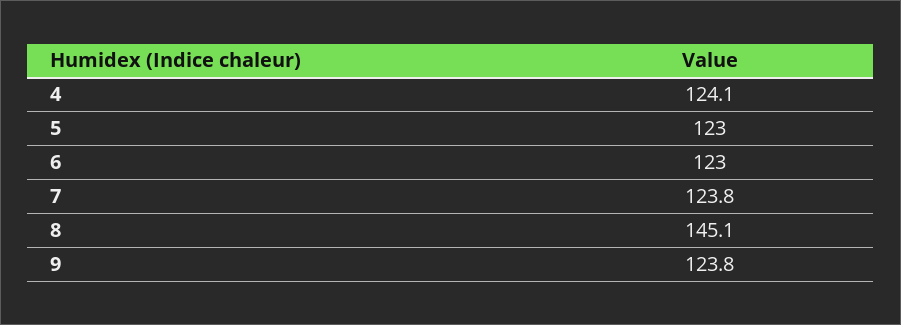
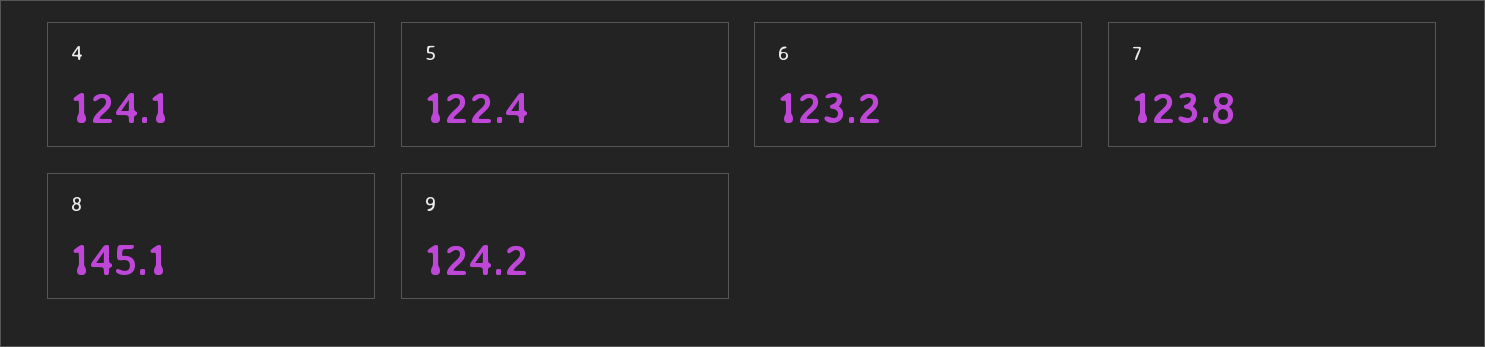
  {
    "4": 124.1,
-   "5": 123,
+   "5": 122.4,
-   "6": 123,
+   "6": 123.2,
    "7": 123.8,
    "8": 145.1,
-   "9": 123.8
+   "9": 124.2
  }

